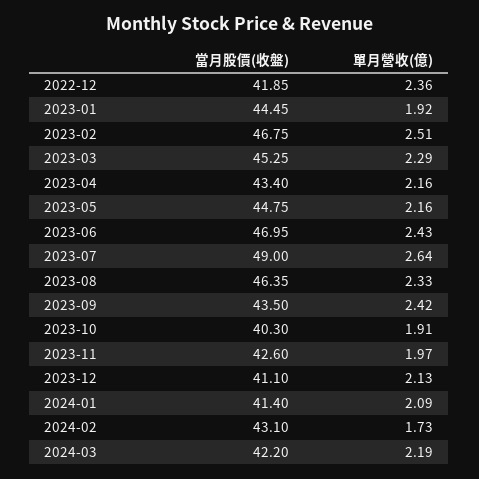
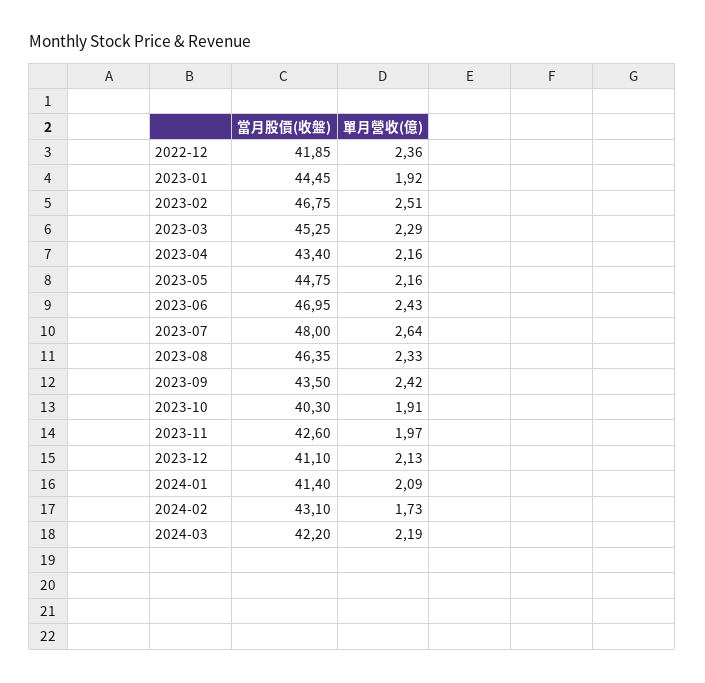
  {
    "當月股價(收盤)": {
      "2022-12": 41.85,
      "2023-01": 44.45,
      "2023-02": 46.75,
      "2023-03": 45.25,
      "2023-04": 43.4,
      "2023-05": 44.75,
      "2023-06": 46.95,
-     "2023-07": 49,
+     "2023-07": 48,
      "2023-08": 46.35,
      "2023-09": 43.5,
      "2023-10": 40.3,
      "2023-11": 42.6,
      "2023-12": 41.1,
      "2024-01": 41.4,
      "2024-02": 43.1,
      "2024-03": 42.2
    },
    "單月營收(億)": {
      "2022-12": 2.36,
      "2023-01": 1.92,
      "2023-02": 2.51,
      "2023-03": 2.29,
      "2023-04": 2.16,
      "2023-05": 2.16,
      "2023-06": 2.43,
      "2023-07": 2.64,
      "2023-08": 2.33,
      "2023-09": 2.42,
      "2023-10": 1.91,
      "2023-11": 1.97,
      "2023-12": 2.13,
      "2024-01": 2.09,
      "2024-02": 1.73,
      "2024-03": 2.19
    }
  }

